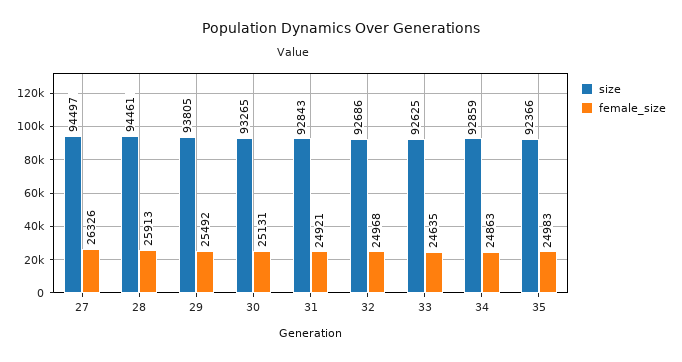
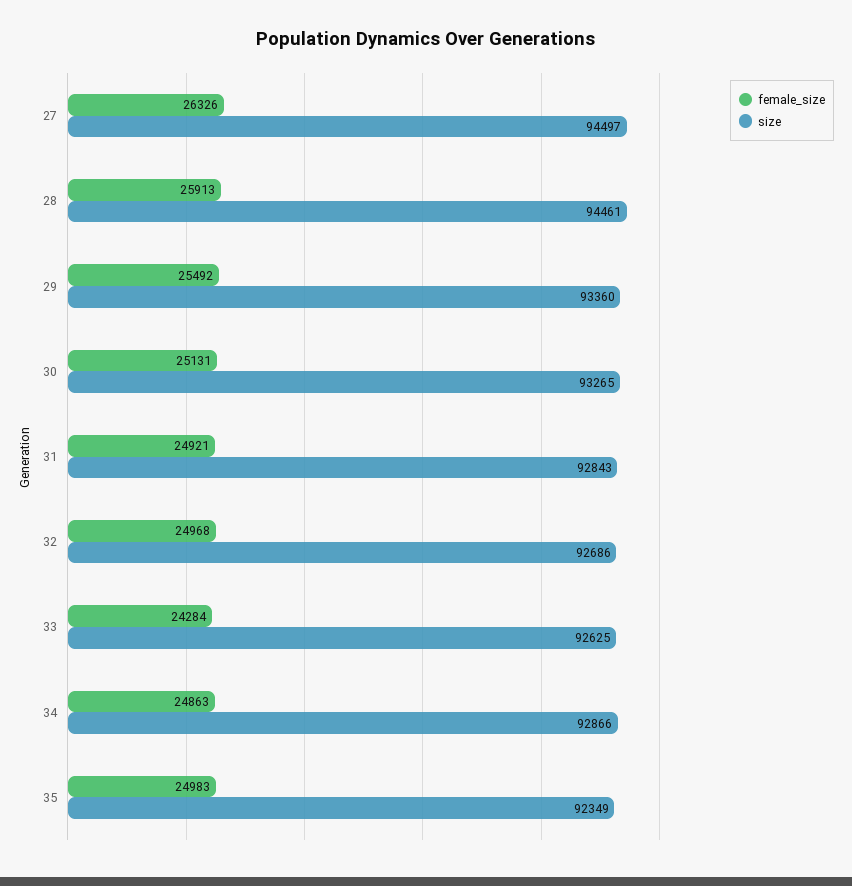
  {
    "size": {
      "27": 94497,
      "28": 94461,
-     "29": 93805,
+     "29": 93360,
      "30": 93265,
      "31": 92843,
      "32": 92686,
      "33": 92625,
-     "34": 92859,
+     "34": 92866,
-     "35": 92366
+     "35": 92349
    },
    "female_size": {
      "27": 26326,
      "28": 25913,
      "29": 25492,
      "30": 25131,
      "31": 24921,
      "32": 24968,
-     "33": 24635,
+     "33": 24284,
      "34": 24863,
      "35": 24983
    }
  }

